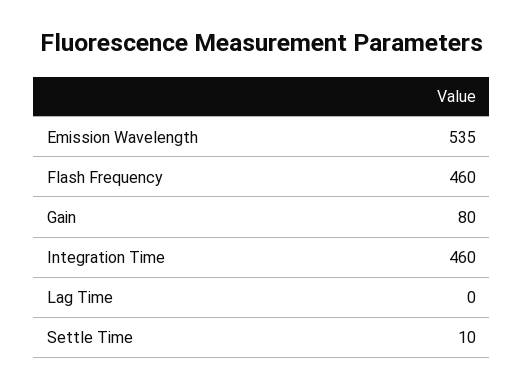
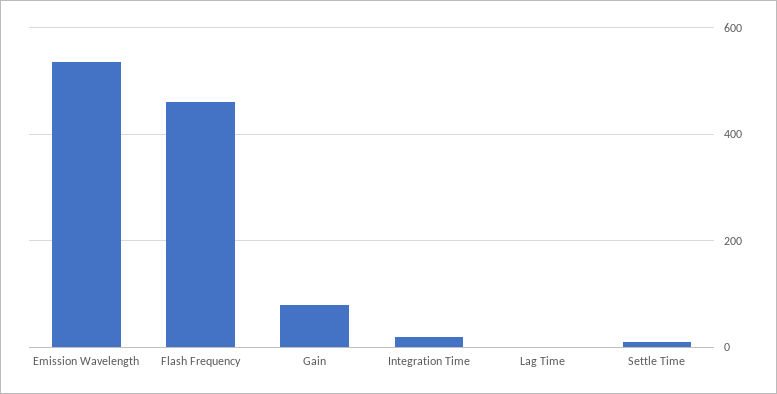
  {
    "Emission Wavelength": 535,
    "Flash Frequency": 460,
    "Gain": 80,
-   "Integration Time": 460,
+   "Integration Time": 20,
    "Lag Time": 0,
    "Settle Time": 10
  }

